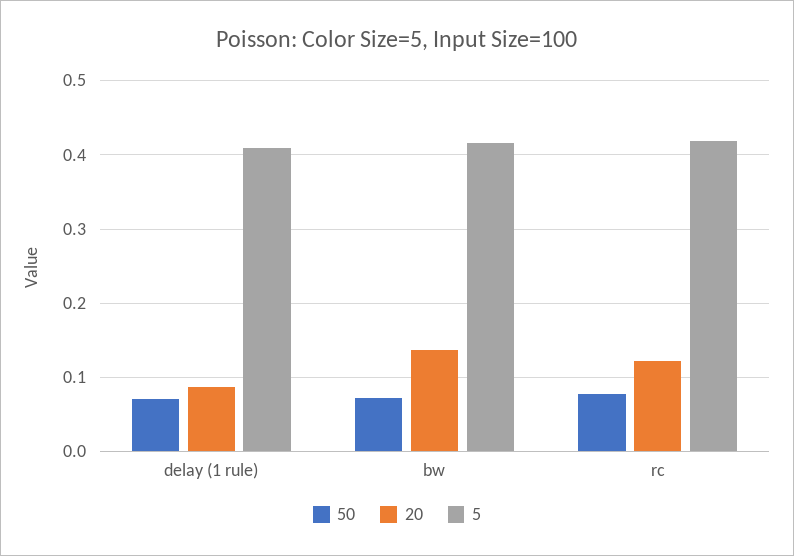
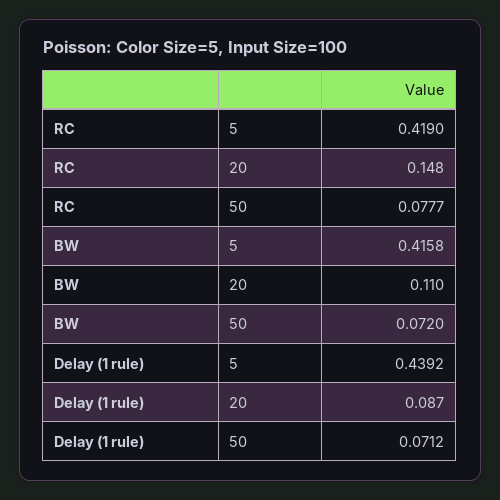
  {
    "50": {
      "delay (1 rule)": 0.0712,
      "bw": 0.072,
      "rc": 0.0777
    },
    "20": {
      "delay (1 rule)": 0.087,
-     "bw": 0.14,
+     "bw": 0.11,
-     "rc": 0.12
+     "rc": 0.148
    },
    "5": {
-     "delay (1 rule)": 0.41,
+     "delay (1 rule)": 0.4392,
      "bw": 0.4158,
      "rc": 0.419
    }
  }

